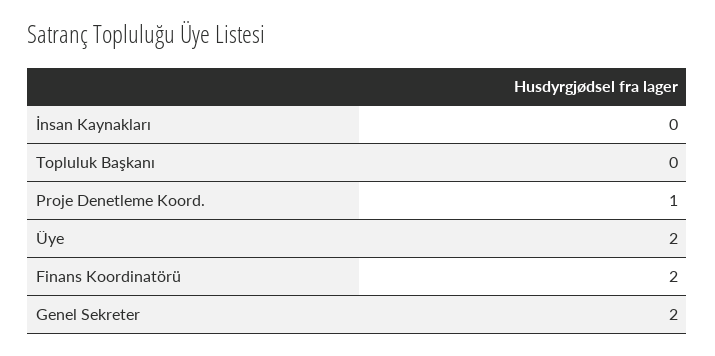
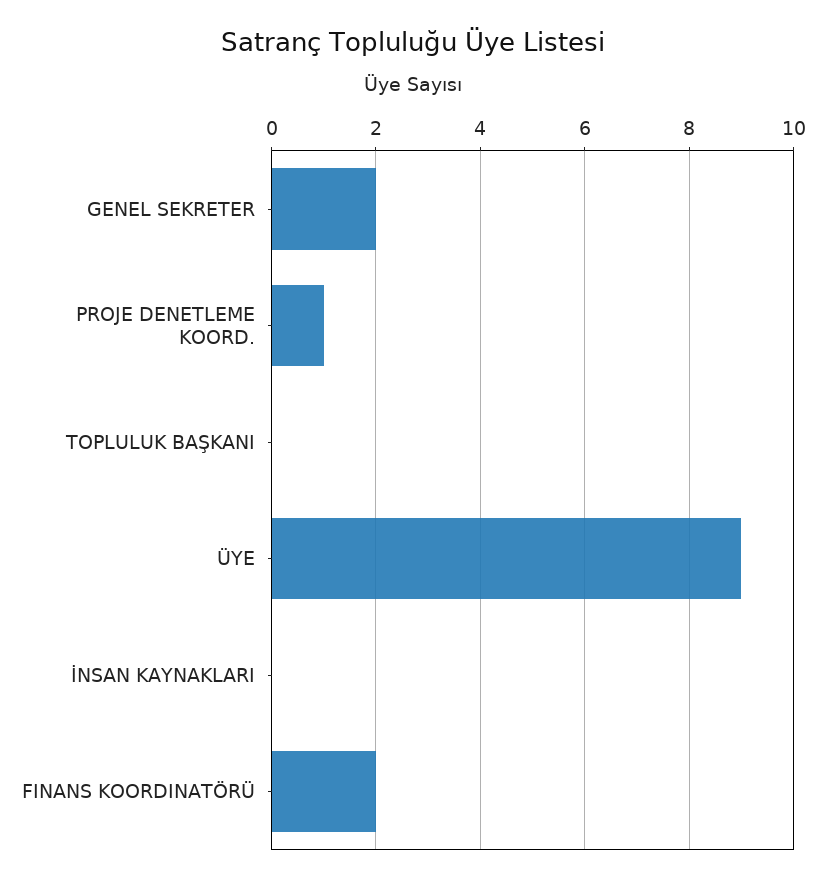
  {
    "İnsan Kaynakları": 0,
    "Topluluk Başkanı": 0,
    "Proje Denetleme Koord.": 1,
-   "Üye": 2,
+   "Üye": 9,
    "Finans Koordinatörü": 2,
    "Genel Sekreter": 2
  }

